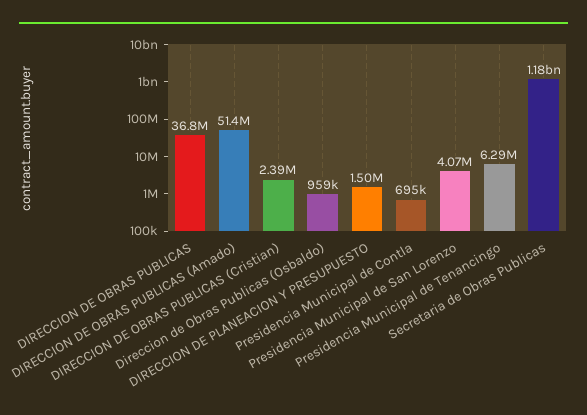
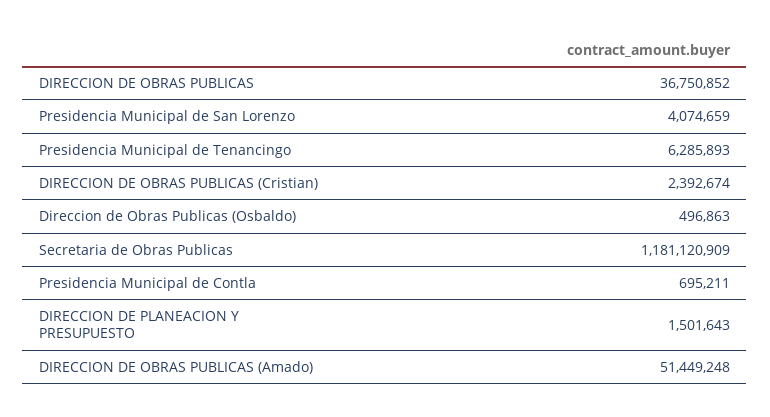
  {
    "DIRECCION DE OBRAS PUBLICAS": 36750852,
    "DIRECCION DE OBRAS PUBLICAS (Amado)": 51449248,
    "DIRECCION DE OBRAS PUBLICAS (Cristian)": 2392674,
-   "Direccion de Obras Publicas (Osbaldo)": 959000,
+   "Direccion de Obras Publicas (Osbaldo)": 496863,
    "DIRECCION DE PLANEACION Y PRESUPUESTO": 1501643,
    "Presidencia Municipal de Contla": 695211,
    "Presidencia Municipal de San Lorenzo": 4074659,
    "Presidencia Municipal de Tenancingo": 6285893,
    "Secretaria de Obras Publicas": 1181120909
  }

